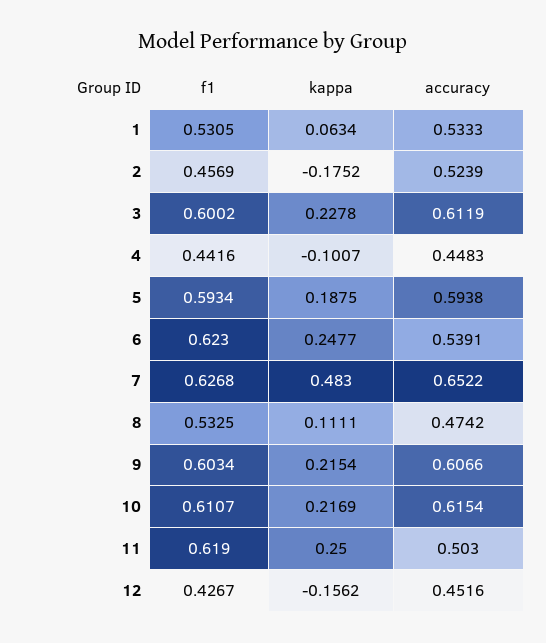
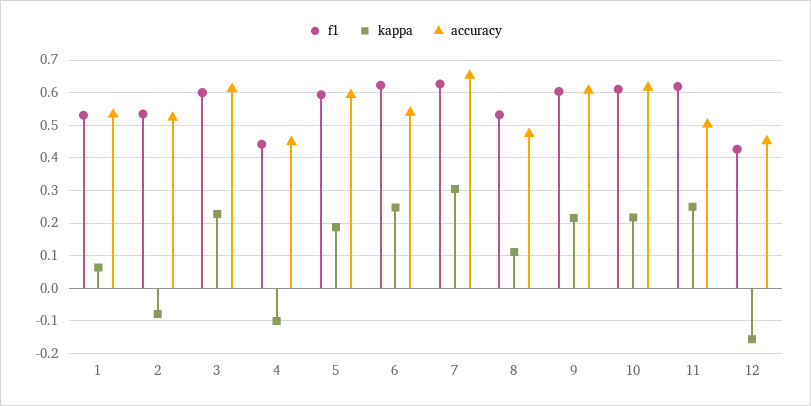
  {
    "f1": {
      "1": 0.5305,
-     "2": 0.4569,
+     "2": 0.54,
      "3": 0.6002,
      "4": 0.4416,
      "5": 0.5934,
      "6": 0.623,
      "7": 0.6268,
      "8": 0.5325,
      "9": 0.6034,
      "10": 0.6107,
      "11": 0.619,
      "12": 0.4267
    },
    "kappa": {
      "1": 0.0634,
-     "2": -0.1752,
+     "2": -0.08,
      "3": 0.2278,
      "4": -0.1007,
      "5": 0.1875,
      "6": 0.2477,
-     "7": 0.483,
+     "7": 0.3,
      "8": 0.1111,
      "9": 0.2154,
      "10": 0.2169,
      "11": 0.25,
      "12": -0.1562
    },
    "accuracy": {
      "1": 0.5333,
      "2": 0.5239,
      "3": 0.6119,
      "4": 0.4483,
      "5": 0.5938,
      "6": 0.5391,
      "7": 0.6522,
      "8": 0.4742,
      "9": 0.6066,
      "10": 0.6154,
      "11": 0.503,
      "12": 0.4516
    }
  }

